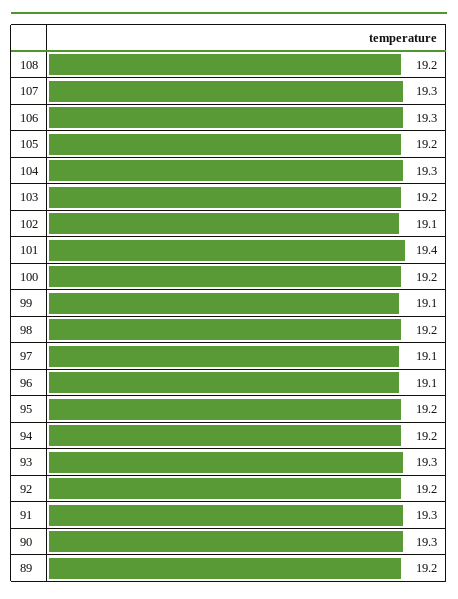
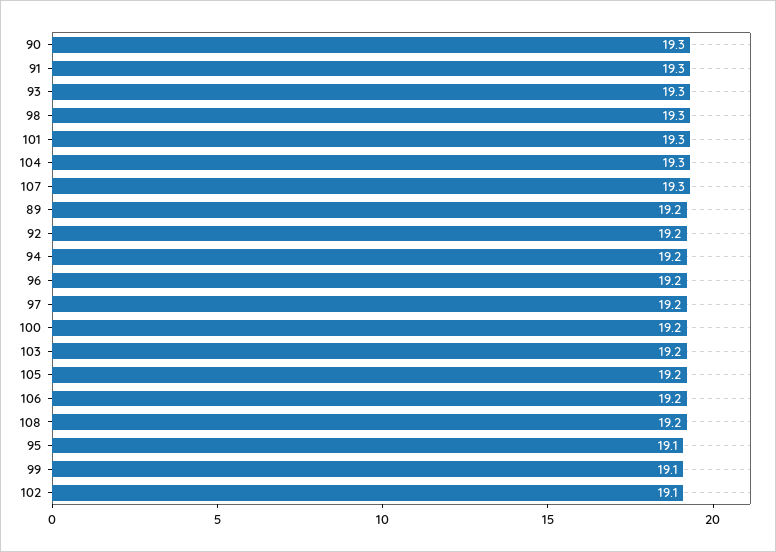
  {
    "108": 19.2,
    "107": 19.3,
-   "106": 19.3,
+   "106": 19.2,
    "105": 19.2,
    "104": 19.3,
    "103": 19.2,
    "102": 19.1,
-   "101": 19.4,
+   "101": 19.3,
    "100": 19.2,
    "99": 19.1,
-   "98": 19.2,
+   "98": 19.3,
-   "97": 19.1,
+   "97": 19.2,
-   "96": 19.1,
+   "96": 19.2,
-   "95": 19.2,
+   "95": 19.1,
    "94": 19.2,
    "93": 19.3,
    "92": 19.2,
    "91": 19.3,
    "90": 19.3,
    "89": 19.2
  }

